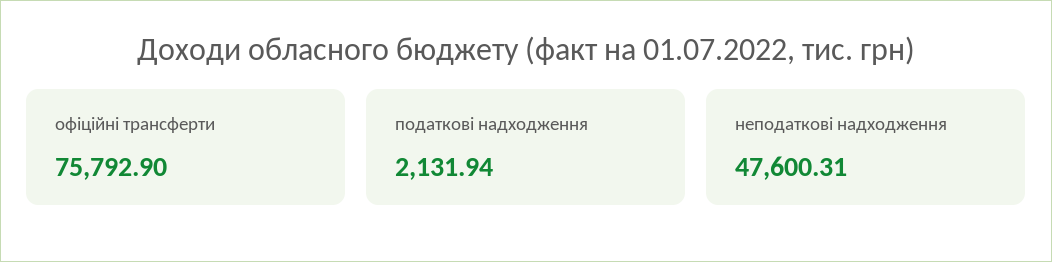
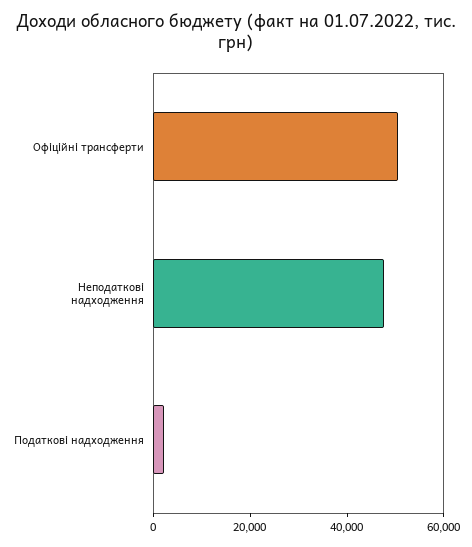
  {
-   "офіційні трансферти": 75792.9,
+   "офіційні трансферти": 50000,
    "податкові надходження": 2131.94,
    "неподаткові надходження": 47600.31
  }

